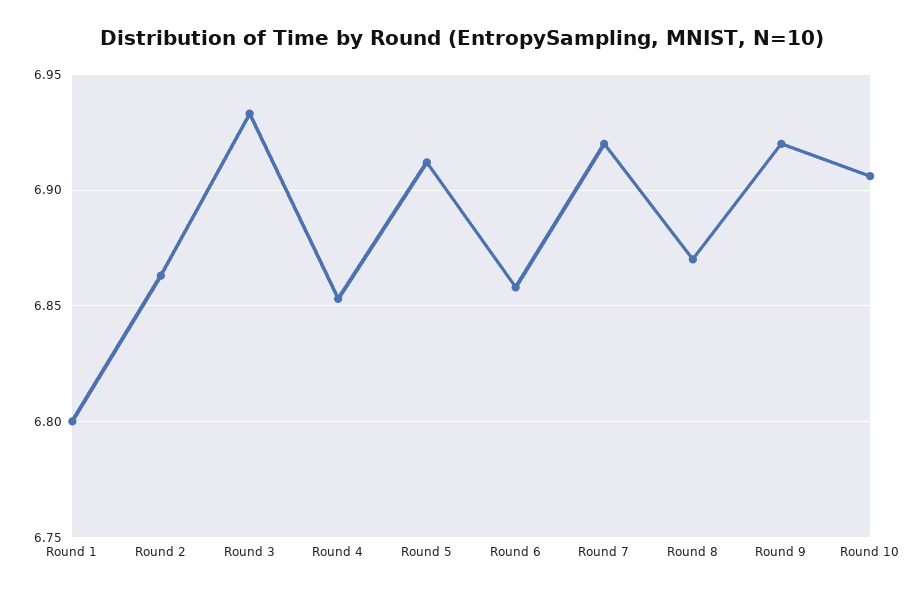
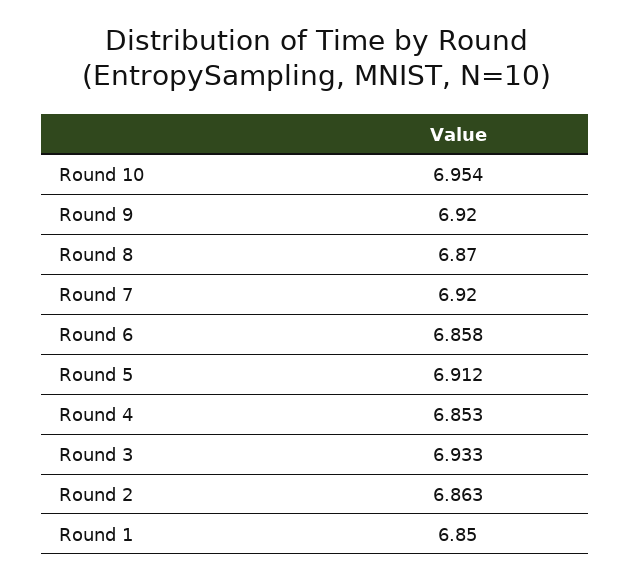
  {
-   "Round 1": 6.8,
+   "Round 1": 6.85,
    "Round 2": 6.863,
    "Round 3": 6.933,
    "Round 4": 6.853,
    "Round 5": 6.912,
    "Round 6": 6.858,
    "Round 7": 6.92,
    "Round 8": 6.87,
    "Round 9": 6.92,
-   "Round 10": 6.905
+   "Round 10": 6.954
  }

